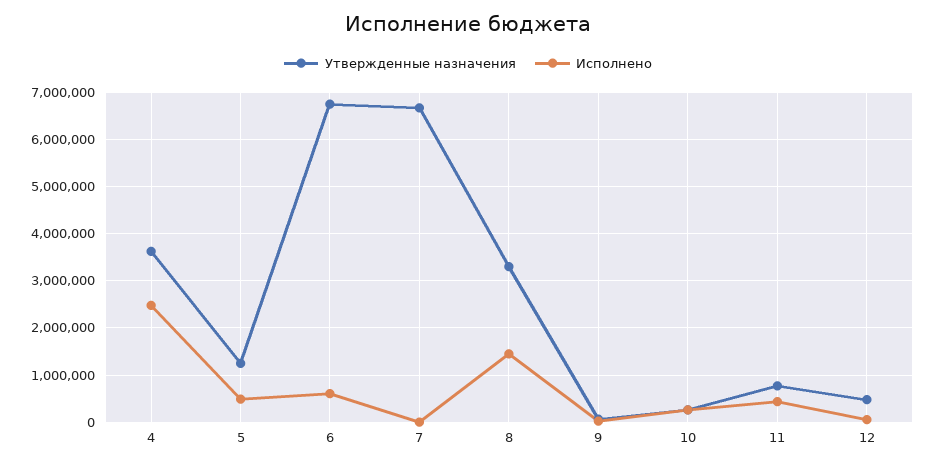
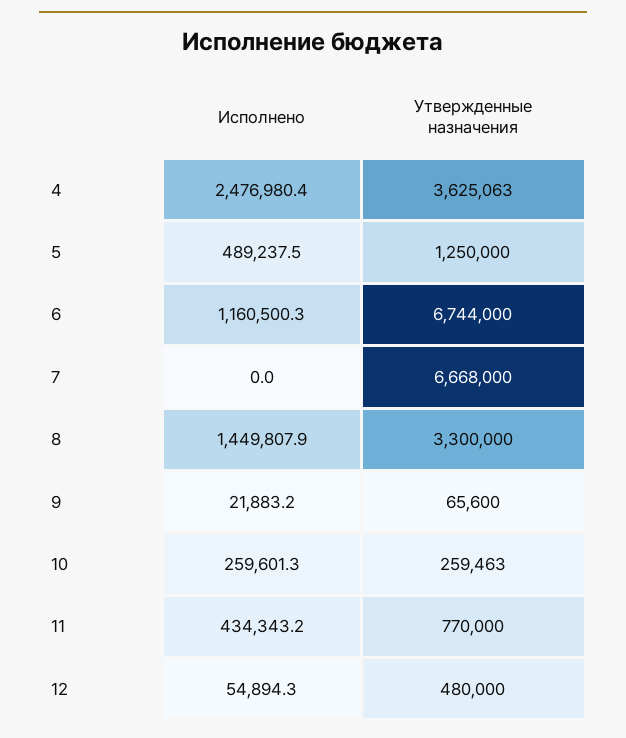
  {
    "Утвержденные назначения": {
      "4": 3625063,
      "5": 1250000,
      "6": 6744000,
      "7": 6668000,
      "8": 3300000,
      "9": 65600,
      "10": 259463,
      "11": 770000,
      "12": 480000
    },
    "Исполнено": {
      "4": 2476980.4,
      "5": 489237.5,
-     "6": 600000,
+     "6": 1160500.3,
      "7": 0,
      "8": 1449807.9,
      "9": 21883.2,
      "10": 259601.3,
      "11": 434343.2,
      "12": 54894.3
    }
  }

